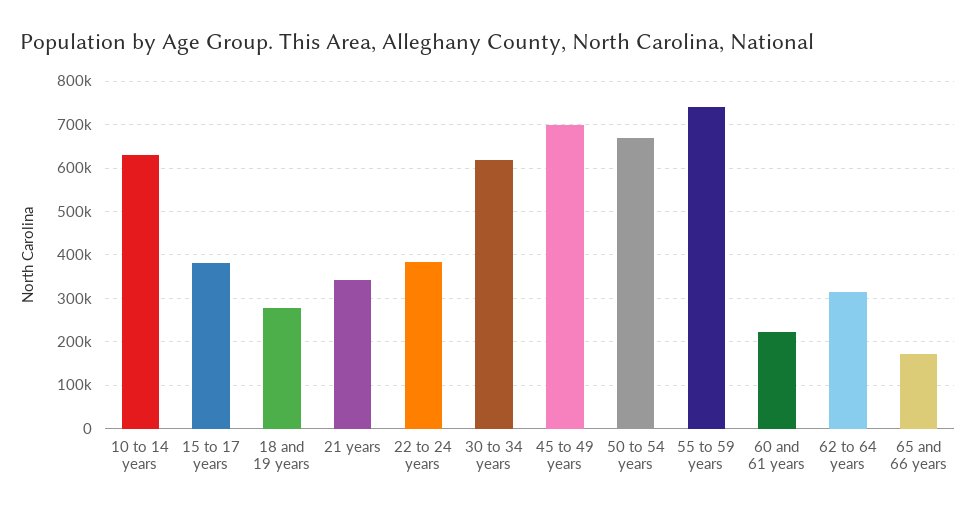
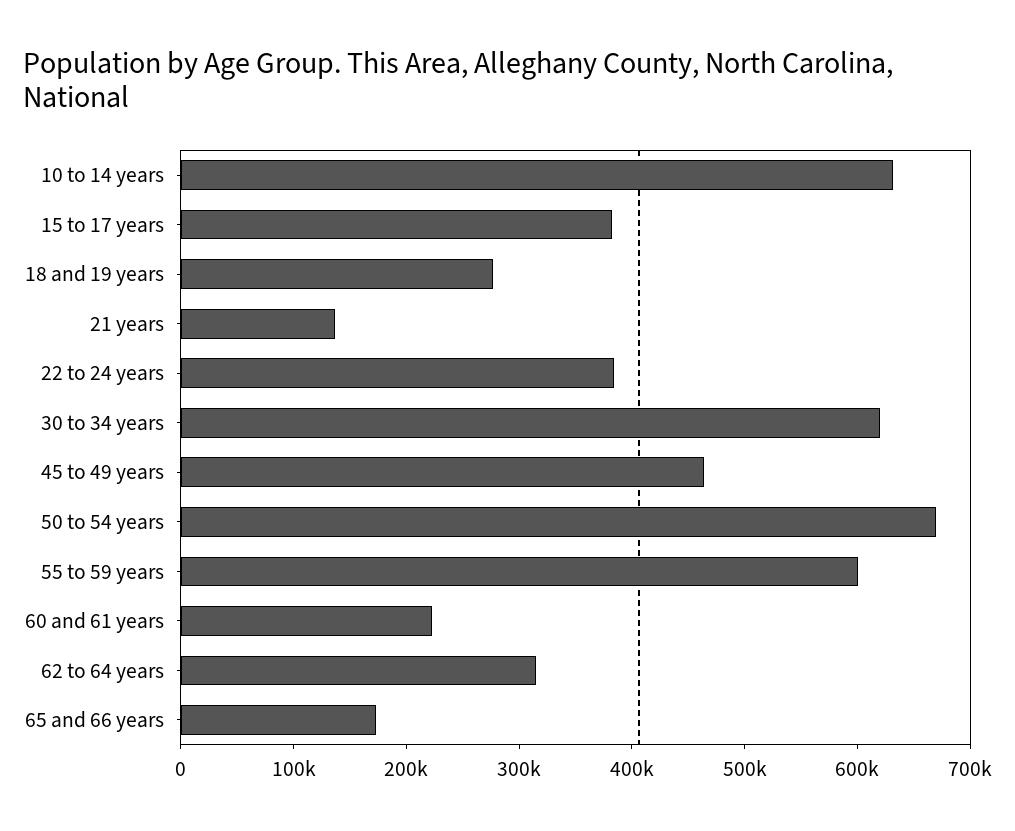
  {
    "10 to 14 years": 640000,
    "15 to 17 years": 380000,
    "18 and 19 years": 280000,
-   "21 years": 340000,
+   "21 years": 140000,
    "22 to 24 years": 380000,
    "30 to 34 years": 620000,
-   "45 to 49 years": 700000,
+   "45 to 49 years": 460000,
    "50 to 54 years": 660000,
-   "55 to 59 years": 740000,
+   "55 to 59 years": 600000,
    "60 and 61 years": 220000,
    "62 to 64 years": 320000,
    "65 and 66 years": 180000
  }

